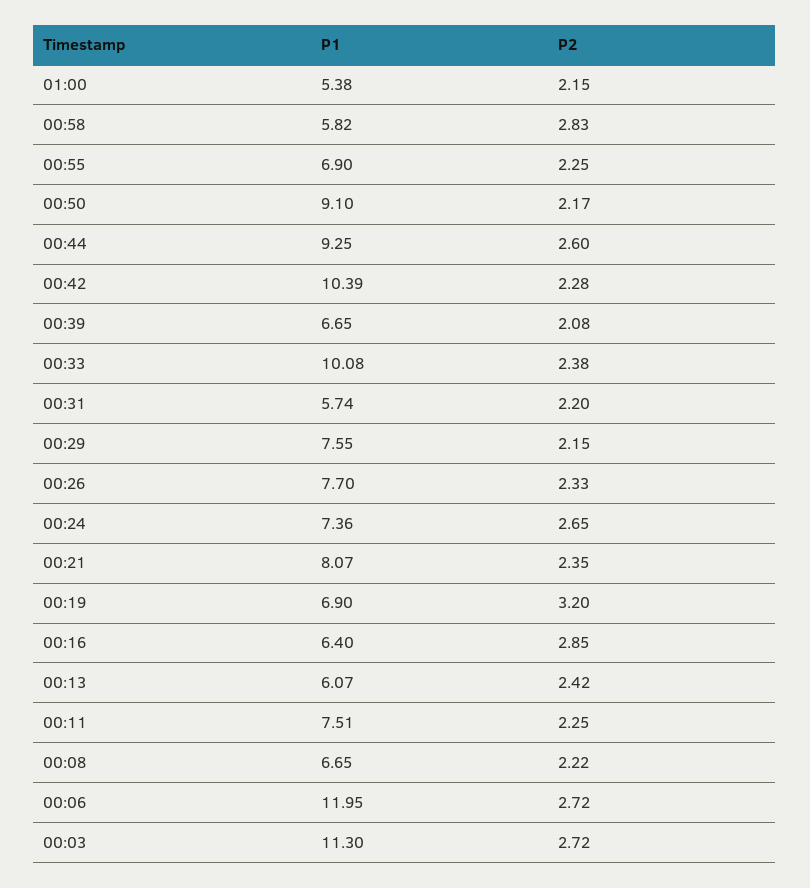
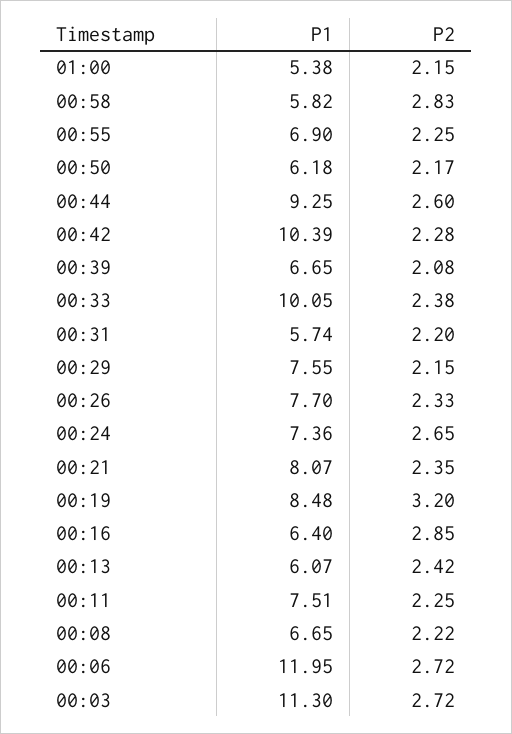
  {
    "P1": {
      "01:00": 5.38,
      "00:58": 5.82,
      "00:55": 6.9,
-     "00:50": 9.1,
+     "00:50": 6.18,
      "00:44": 9.25,
      "00:42": 10.39,
      "00:39": 6.65,
-     "00:33": 10.08,
+     "00:33": 10.05,
      "00:31": 5.74,
      "00:29": 7.55,
      "00:26": 7.7,
      "00:24": 7.36,
      "00:21": 8.07,
-     "00:19": 6.9,
+     "00:19": 8.48,
      "00:16": 6.4,
      "00:13": 6.07,
      "00:11": 7.51,
      "00:08": 6.65,
      "00:06": 11.95,
      "00:03": 11.3
    },
    "P2": {
      "01:00": 2.15,
      "00:58": 2.83,
      "00:55": 2.25,
      "00:50": 2.17,
      "00:44": 2.6,
      "00:42": 2.28,
      "00:39": 2.08,
      "00:33": 2.38,
      "00:31": 2.2,
      "00:29": 2.15,
      "00:26": 2.33,
      "00:24": 2.65,
      "00:21": 2.35,
      "00:19": 3.2,
      "00:16": 2.85,
      "00:13": 2.42,
      "00:11": 2.25,
      "00:08": 2.22,
      "00:06": 2.72,
      "00:03": 2.72
    }
  }

